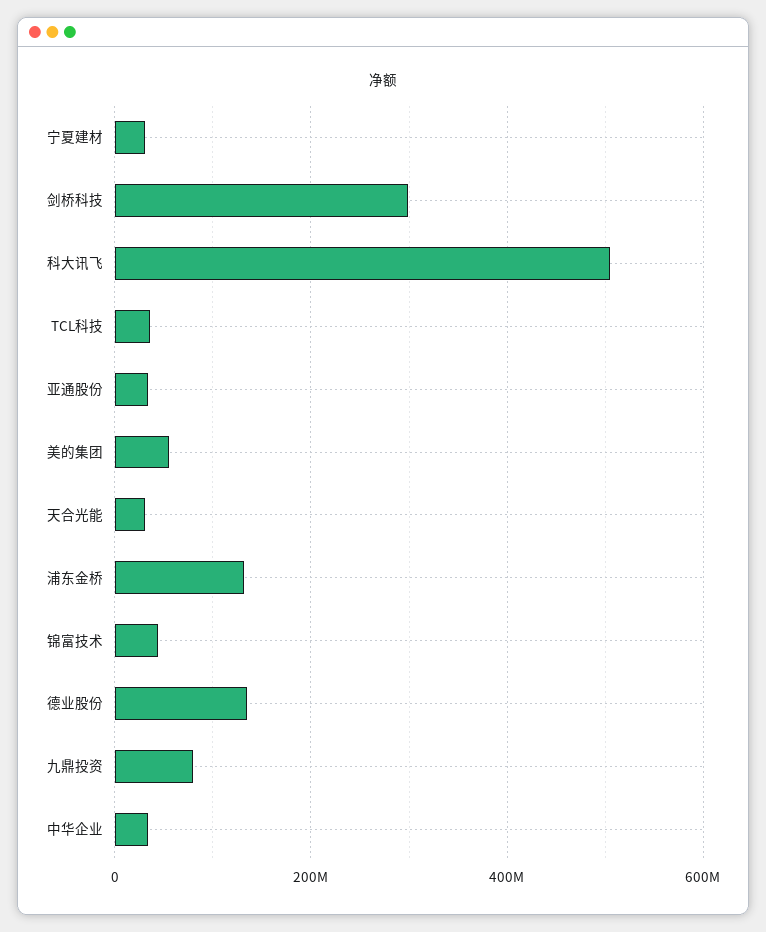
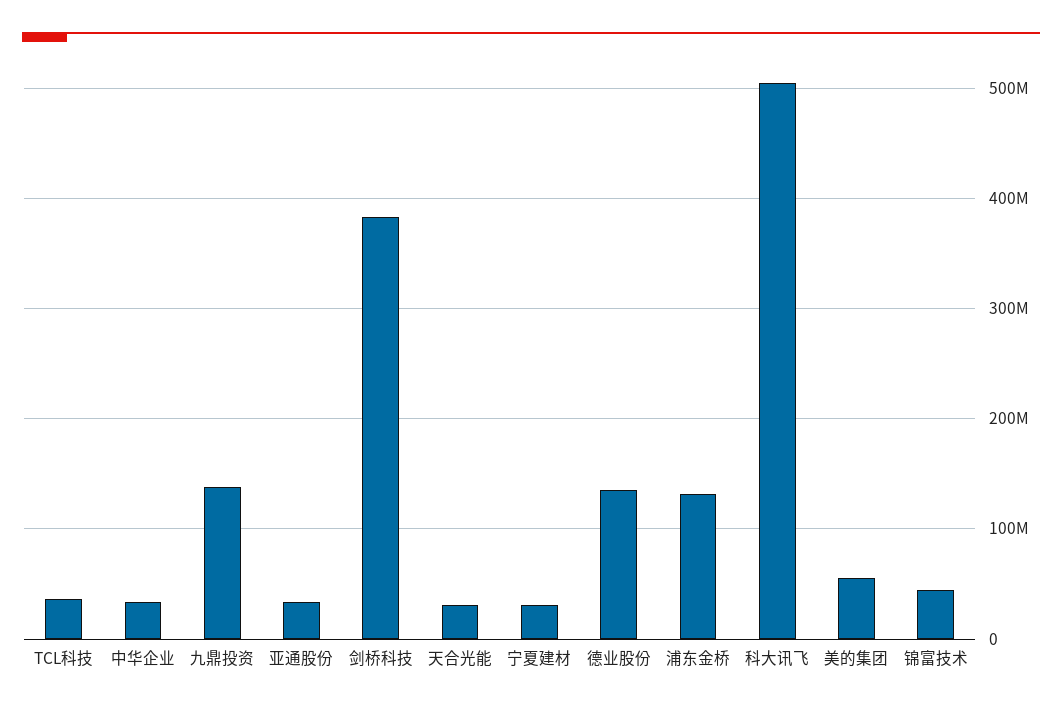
  {
    "宁夏建材": 30000000,
-   "剑桥科技": 300000000,
+   "剑桥科技": 380000000,
    "科大讯飞": 500000000,
    "TCL科技": 40000000,
    "亚通股份": 30000000,
    "美的集团": 60000000,
    "天合光能": 30000000,
    "浦东金桥": 130000000,
    "锦富技术": 40000000,
    "德业股份": 130000000,
-   "九鼎投资": 80000000,
+   "九鼎投资": 140000000,
    "中华企业": 30000000
  }

